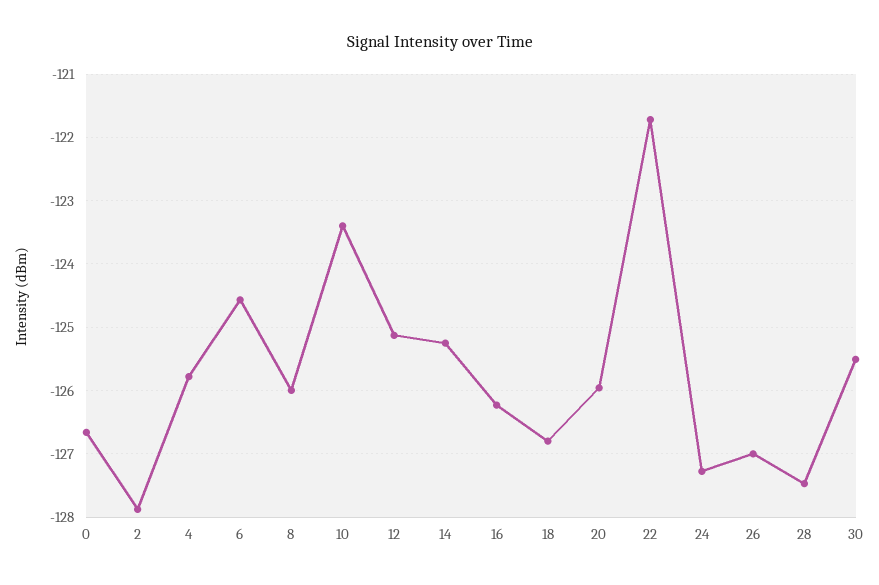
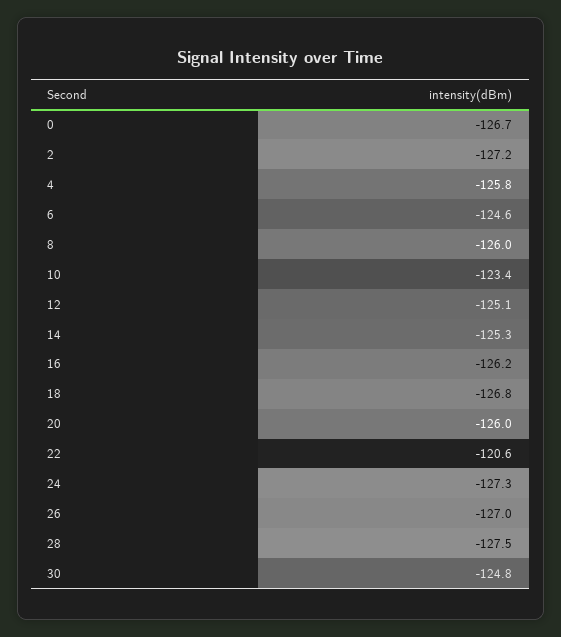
  {
    "0": -126.7,
-   "2": -127.9,
+   "2": -127.2,
    "4": -125.8,
    "6": -124.6,
    "8": -126,
    "10": -123.4,
    "12": -125.1,
    "14": -125.3,
    "16": -126.2,
    "18": -126.8,
    "20": -126,
-   "22": -121.7,
+   "22": -120.6,
    "24": -127.3,
    "26": -127,
    "28": -127.5,
-   "30": -125.5
+   "30": -124.8
  }

